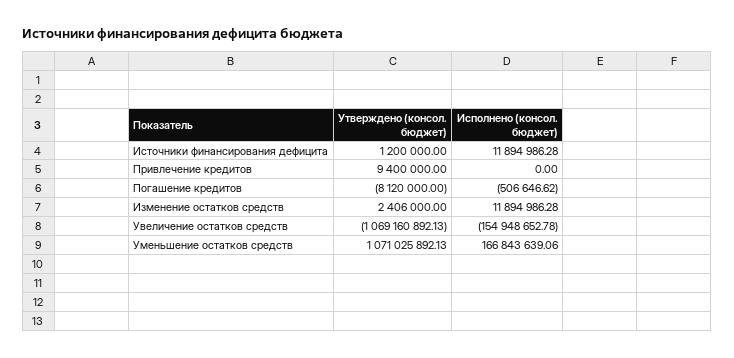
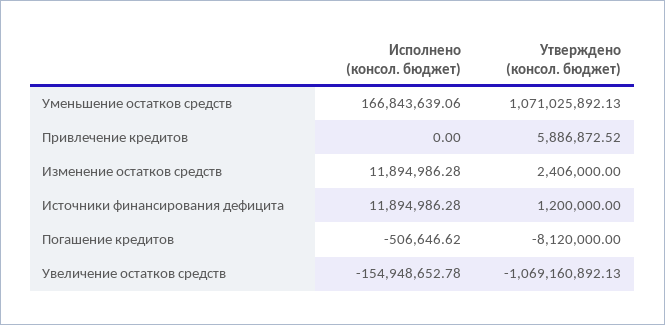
  {
    "Утверждено (консол. бюджет)": {
      "Источники финансирования дефицита": 1200000,
-     "Привлечение кредитов": 9400000,
+     "Привлечение кредитов": 5886872.52,
      "Погашение кредитов": -8120000,
      "Изменение остатков средств": 2406000,
      "Увеличение остатков средств": -1069160892.13,
      "Уменьшение остатков средств": 1071025892.13
    },
    "Исполнено (консол. бюджет)": {
      "Источники финансирования дефицита": 11894986.28,
      "Привлечение кредитов": 0,
      "Погашение кредитов": -506646.62,
      "Изменение остатков средств": 11894986.28,
      "Увеличение остатков средств": -154948652.78,
      "Уменьшение остатков средств": 166843639.06
    }
  }

